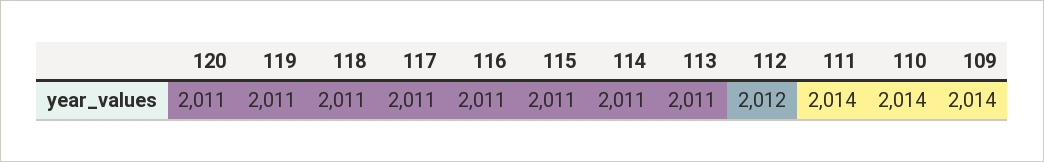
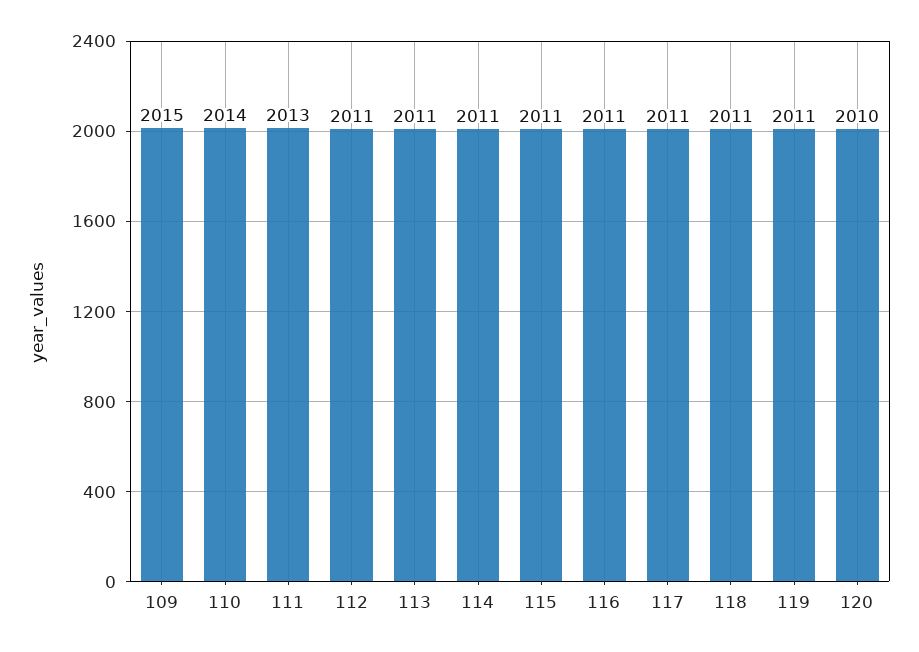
  {
-   "120": 2011,
+   "120": 2010,
    "119": 2011,
    "118": 2011,
    "117": 2011,
    "116": 2011,
    "115": 2011,
    "114": 2011,
    "113": 2011,
-   "112": 2012,
+   "112": 2011,
-   "111": 2014,
+   "111": 2013,
    "110": 2014,
-   "109": 2014
+   "109": 2015
  }

